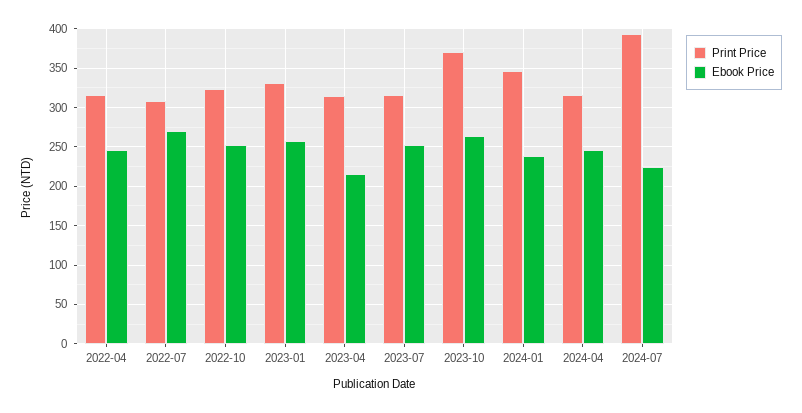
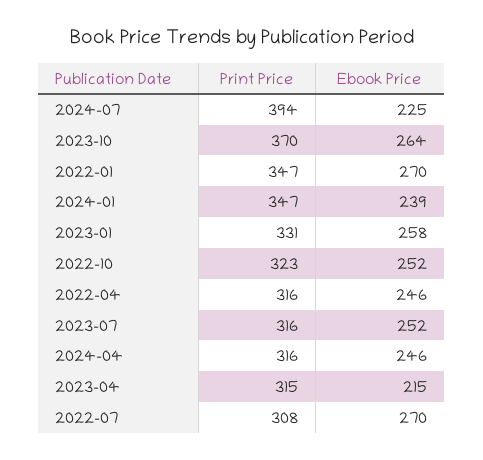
  {
    "Print Price": {
      "2022-04": 316,
      "2022-07": 308,
      "2022-10": 323,
      "2023-01": 331,
      "2023-04": 315,
      "2023-07": 316,
      "2023-10": 370,
      "2024-01": 347,
      "2024-04": 316,
-     "2024-07": 394
+     "2024-07": 394,
+     "2022-01": 347
    },
    "Ebook Price": {
      "2022-04": 246,
      "2022-07": 270,
      "2022-10": 252,
      "2023-01": 258,
      "2023-04": 215,
      "2023-07": 252,
      "2023-10": 264,
      "2024-01": 239,
      "2024-04": 246,
-     "2024-07": 225
+     "2024-07": 225,
+     "2022-01": 270
    }
  }

